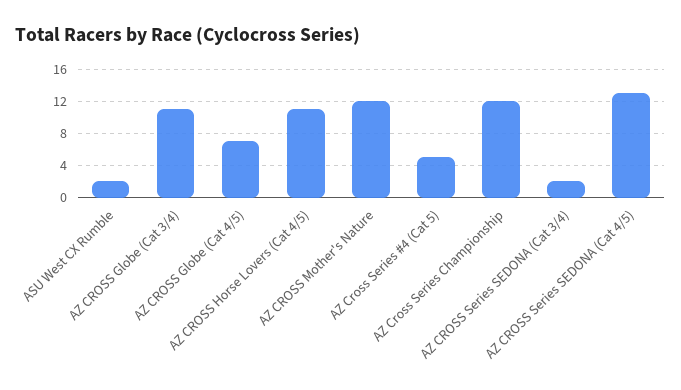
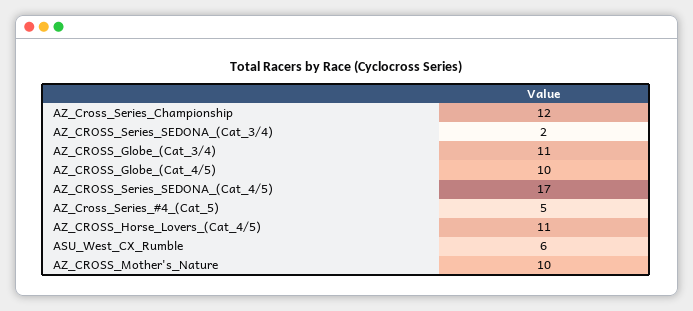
  {
-   "ASU West CX Rumble": 2,
+   "ASU West CX Rumble": 6,
    "AZ CROSS Globe (Cat 3/4)": 11,
-   "AZ CROSS Globe (Cat 4/5)": 7,
+   "AZ CROSS Globe (Cat 4/5)": 10,
    "AZ CROSS Horse Lovers (Cat 4/5)": 11,
-   "AZ CROSS Mother's Nature": 12,
+   "AZ CROSS Mother's Nature": 10,
    "AZ Cross Series #4 (Cat 5)": 5,
    "AZ Cross Series Championship": 12,
    "AZ CROSS Series SEDONA (Cat 3/4)": 2,
-   "AZ CROSS Series SEDONA (Cat 4/5)": 13
+   "AZ CROSS Series SEDONA (Cat 4/5)": 17
  }

